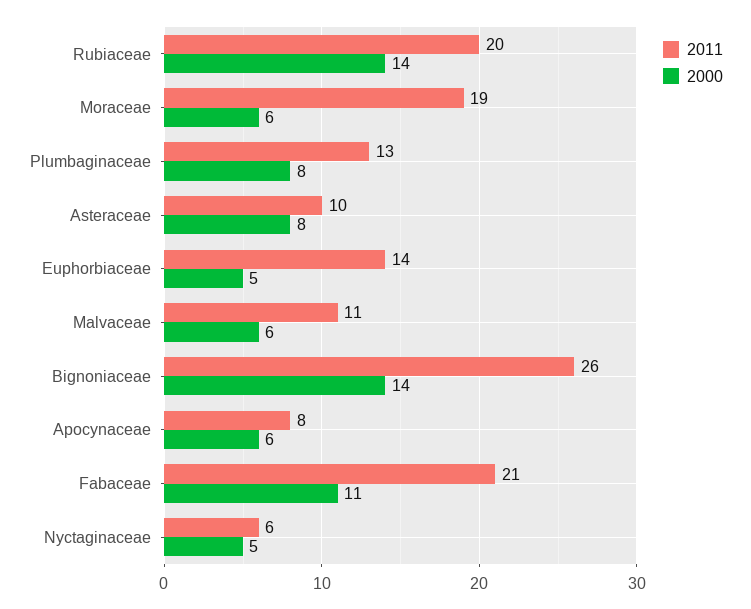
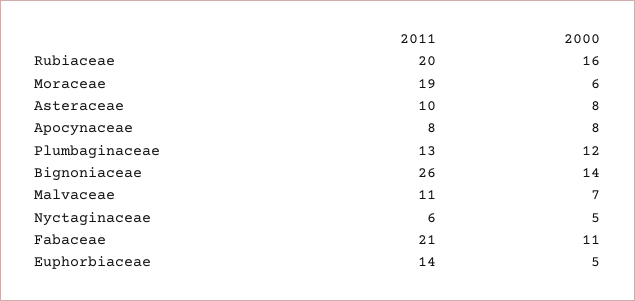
  {
    "2011": {
      "Rubiaceae": 20,
      "Moraceae": 19,
      "Plumbaginaceae": 13,
      "Asteraceae": 10,
      "Euphorbiaceae": 14,
      "Malvaceae": 11,
      "Bignoniaceae": 26,
      "Apocynaceae": 8,
      "Fabaceae": 21,
      "Nyctaginaceae": 6
    },
    "2000": {
-     "Rubiaceae": 14,
+     "Rubiaceae": 16,
      "Moraceae": 6,
-     "Plumbaginaceae": 8,
+     "Plumbaginaceae": 12,
      "Asteraceae": 8,
      "Euphorbiaceae": 5,
-     "Malvaceae": 6,
+     "Malvaceae": 7,
      "Bignoniaceae": 14,
-     "Apocynaceae": 6,
+     "Apocynaceae": 8,
      "Fabaceae": 11,
      "Nyctaginaceae": 5
    }
  }

